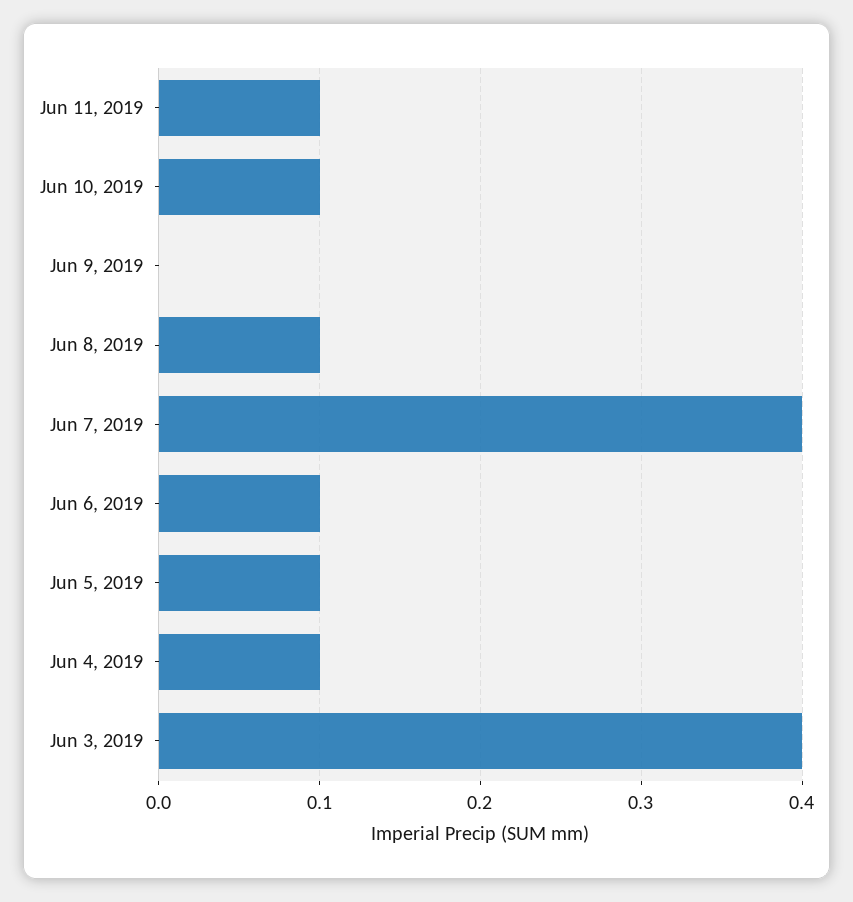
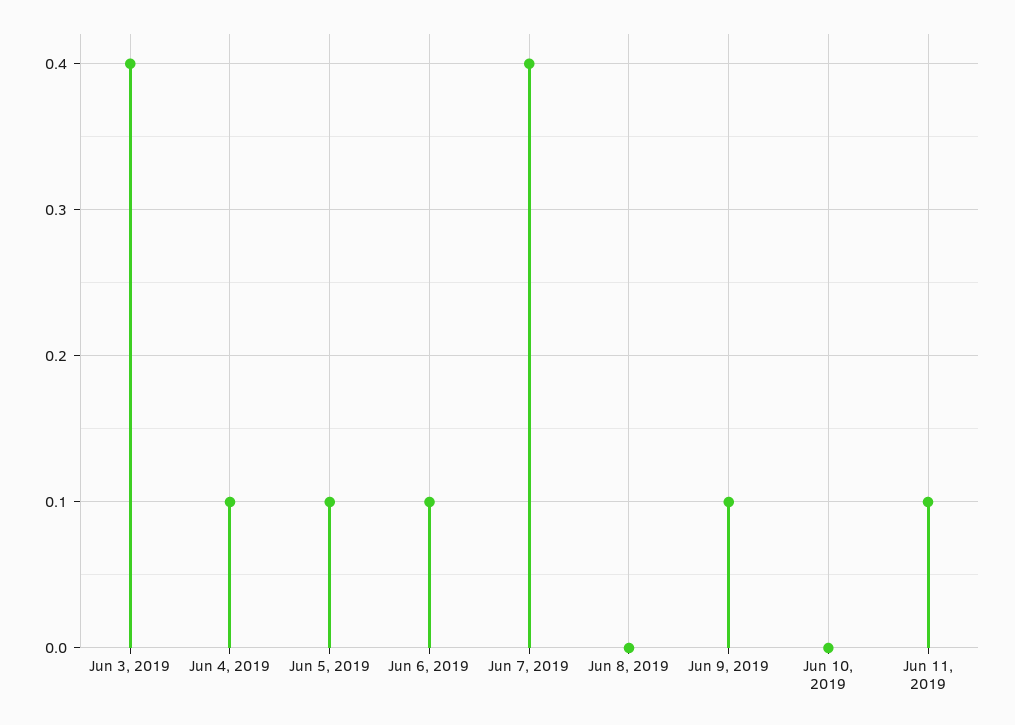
  {
    "Jun 11, 2019": 0.1,
-   "Jun 10, 2019": 0.1,
+   "Jun 10, 2019": 0,
-   "Jun 9, 2019": 0,
+   "Jun 9, 2019": 0.1,
-   "Jun 8, 2019": 0.1,
+   "Jun 8, 2019": 0,
    "Jun 7, 2019": 0.4,
    "Jun 6, 2019": 0.1,
    "Jun 5, 2019": 0.1,
    "Jun 4, 2019": 0.1,
    "Jun 3, 2019": 0.4
  }

